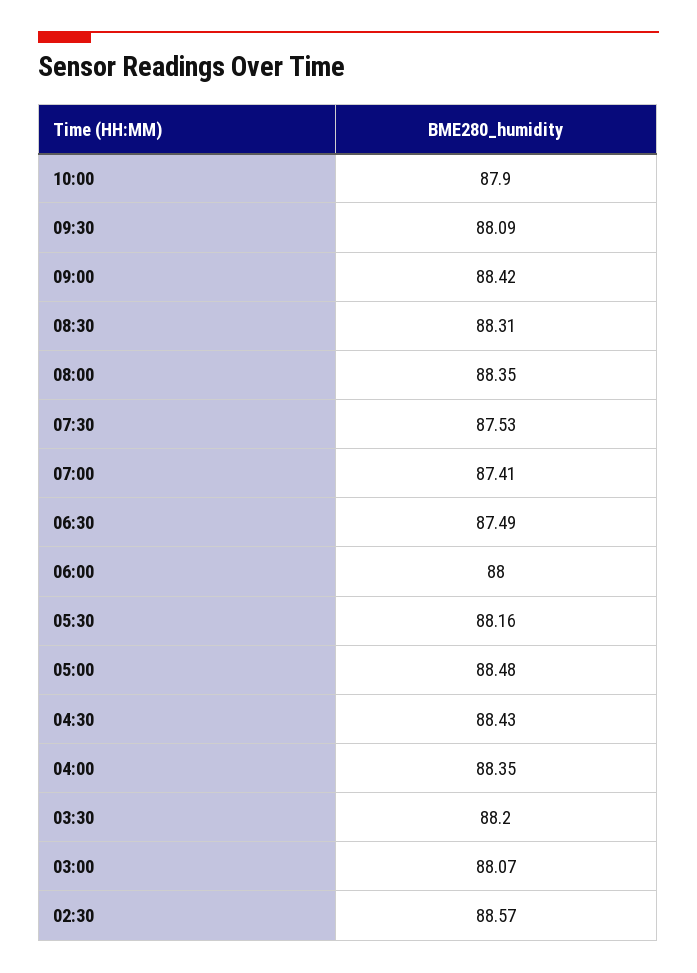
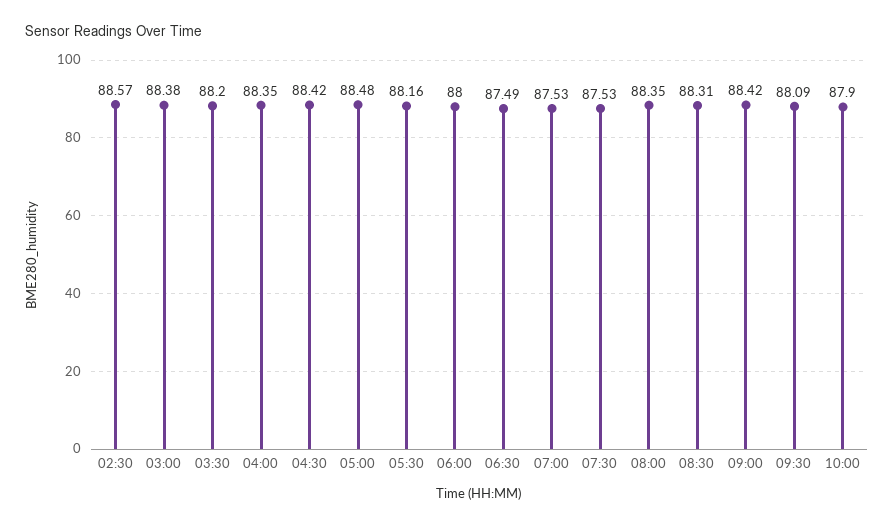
  {
    "10:00": 87.9,
    "09:30": 88.09,
    "09:00": 88.42,
    "08:30": 88.31,
    "08:00": 88.35,
    "07:30": 87.53,
-   "07:00": 87.41,
+   "07:00": 87.53,
    "06:30": 87.49,
    "06:00": 88,
    "05:30": 88.16,
    "05:00": 88.48,
-   "04:30": 88.43,
+   "04:30": 88.42,
    "04:00": 88.35,
    "03:30": 88.2,
-   "03:00": 88.07,
+   "03:00": 88.38,
    "02:30": 88.57
  }

